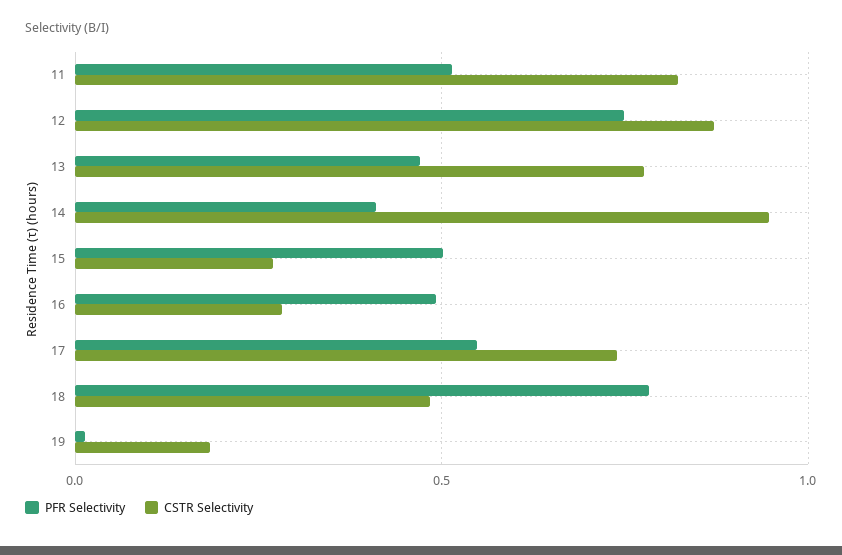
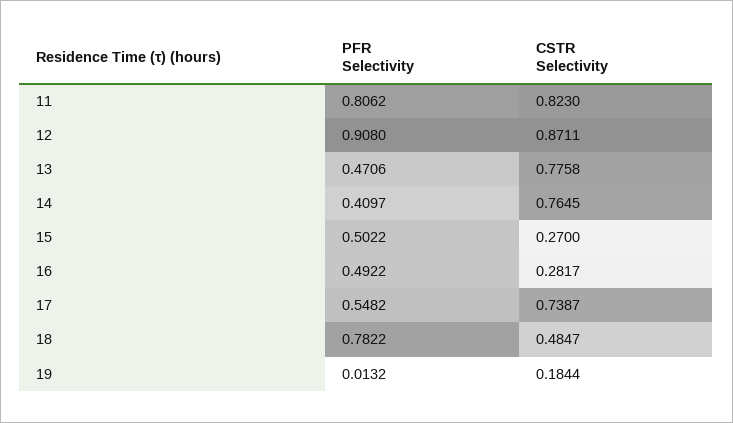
  {
    "PFR Selectivity": {
-     "11": 0.5,
+     "11": 0.8062,
-     "12": 0.75,
+     "12": 0.908,
      "13": 0.4706,
      "14": 0.4097,
      "15": 0.5022,
      "16": 0.4922,
      "17": 0.5482,
      "18": 0.7822,
      "19": 0.0132
    },
    "CSTR Selectivity": {
      "11": 0.823,
      "12": 0.8711,
      "13": 0.7758,
-     "14": 0.95,
+     "14": 0.7645,
      "15": 0.27,
      "16": 0.2817,
      "17": 0.7387,
      "18": 0.4847,
      "19": 0.1844
    }
  }

